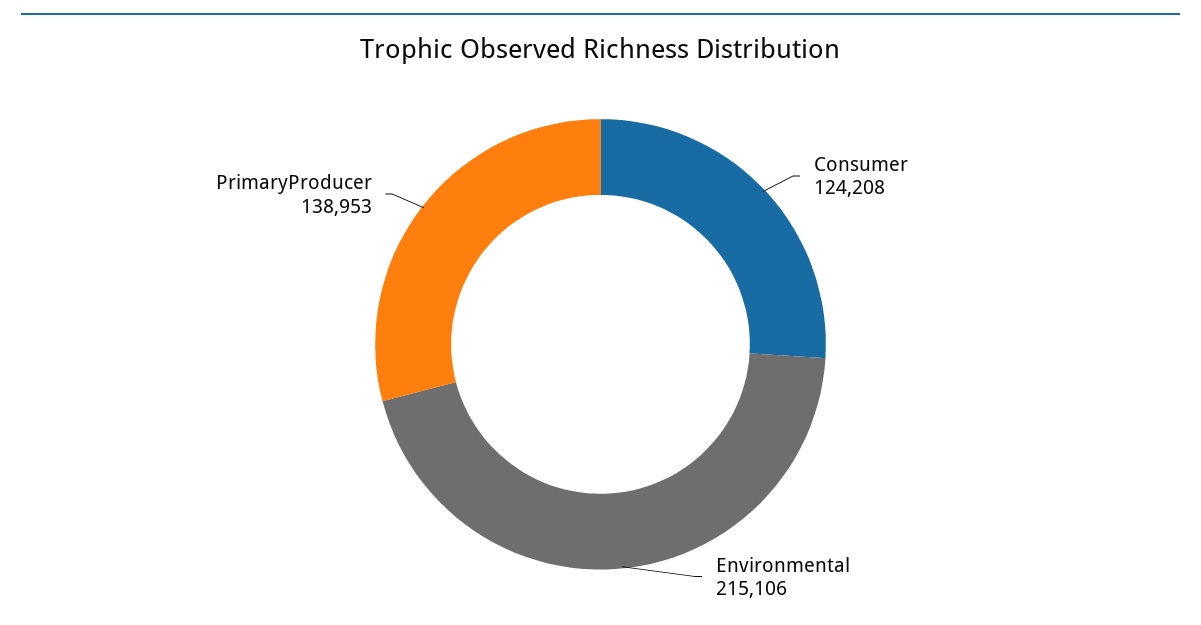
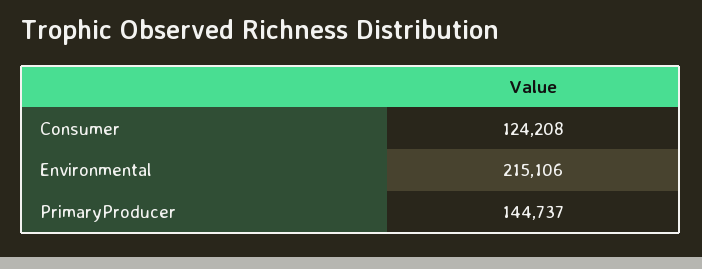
  {
    "Consumer": 124208,
    "Environmental": 215106,
-   "PrimaryProducer": 138953
+   "PrimaryProducer": 144737
  }

